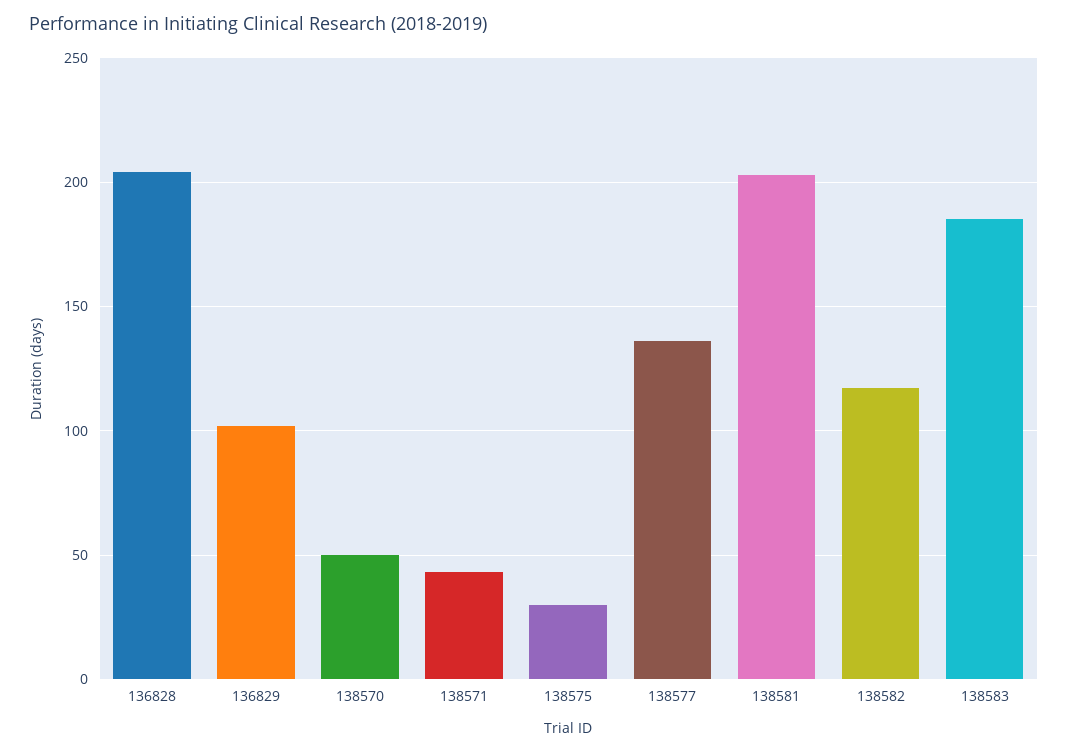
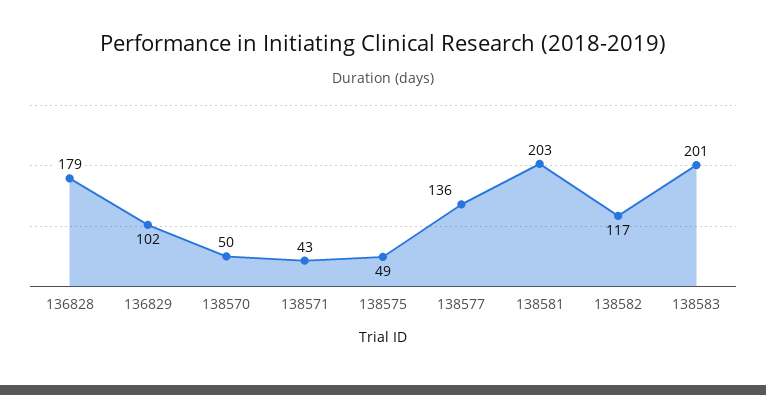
  {
-   "136828": 205,
+   "136828": 179,
    "136829": 102,
    "138570": 50,
    "138571": 43,
-   "138575": 30,
+   "138575": 49,
    "138577": 136,
    "138581": 203,
    "138582": 117,
-   "138583": 185
+   "138583": 201
  }

